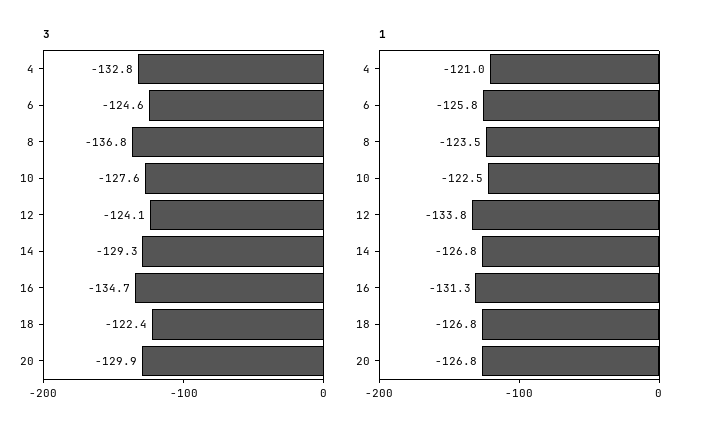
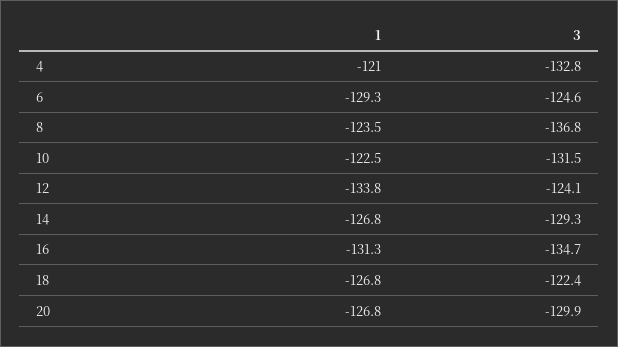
  {
    "3": {
      "4": -132.8,
      "6": -124.6,
      "8": -136.8,
-     "10": -127.6,
+     "10": -131.5,
      "12": -124.1,
      "14": -129.3,
      "16": -134.7,
      "18": -122.4,
      "20": -129.9
    },
    "1": {
      "4": -121,
-     "6": -125.8,
+     "6": -129.3,
      "8": -123.5,
      "10": -122.5,
      "12": -133.8,
      "14": -126.8,
      "16": -131.3,
      "18": -126.8,
      "20": -126.8
    }
  }

